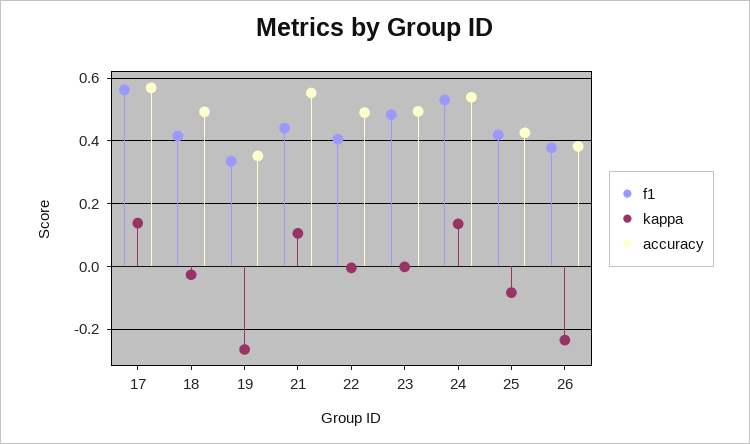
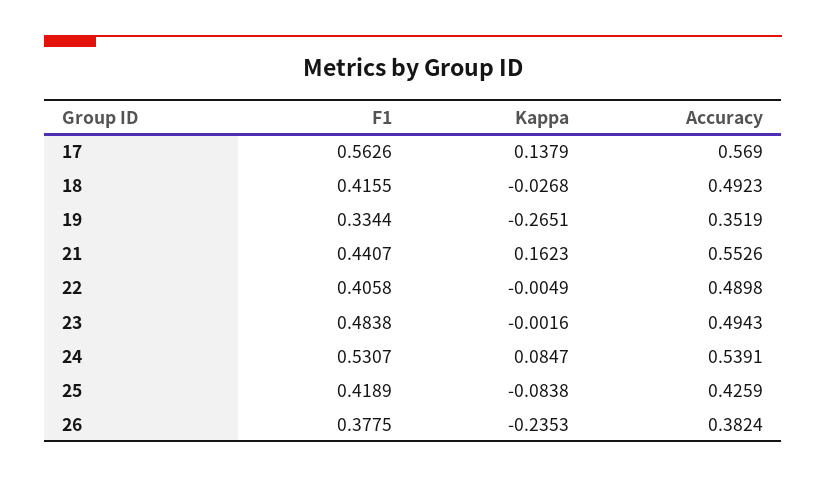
  {
    "f1": {
      "17": 0.5626,
      "18": 0.4155,
      "19": 0.3344,
      "21": 0.4407,
      "22": 0.4058,
      "23": 0.4838,
      "24": 0.5307,
      "25": 0.4189,
      "26": 0.3775
    },
    "kappa": {
      "17": 0.1379,
      "18": -0.0268,
      "19": -0.2651,
-     "21": 0.1,
+     "21": 0.1623,
      "22": -0.0049,
      "23": -0.0016,
-     "24": 0.14,
+     "24": 0.0847,
      "25": -0.0838,
      "26": -0.2353
    },
    "accuracy": {
      "17": 0.569,
      "18": 0.4923,
      "19": 0.3519,
      "21": 0.5526,
      "22": 0.4898,
      "23": 0.4943,
      "24": 0.5391,
      "25": 0.4259,
      "26": 0.3824
    }
  }

